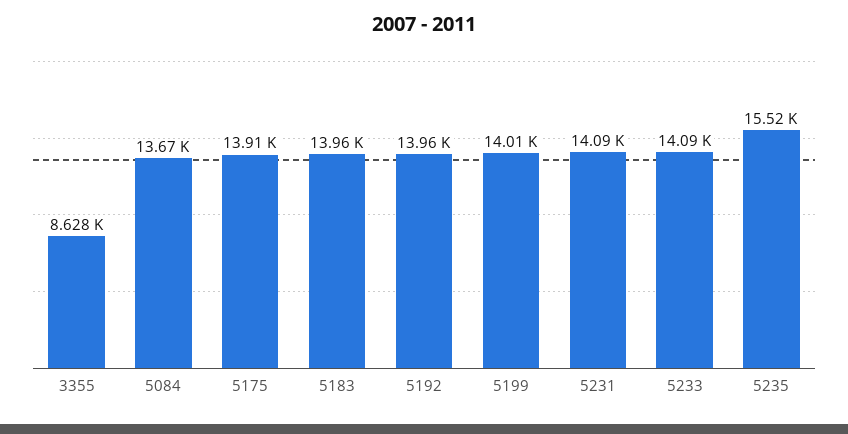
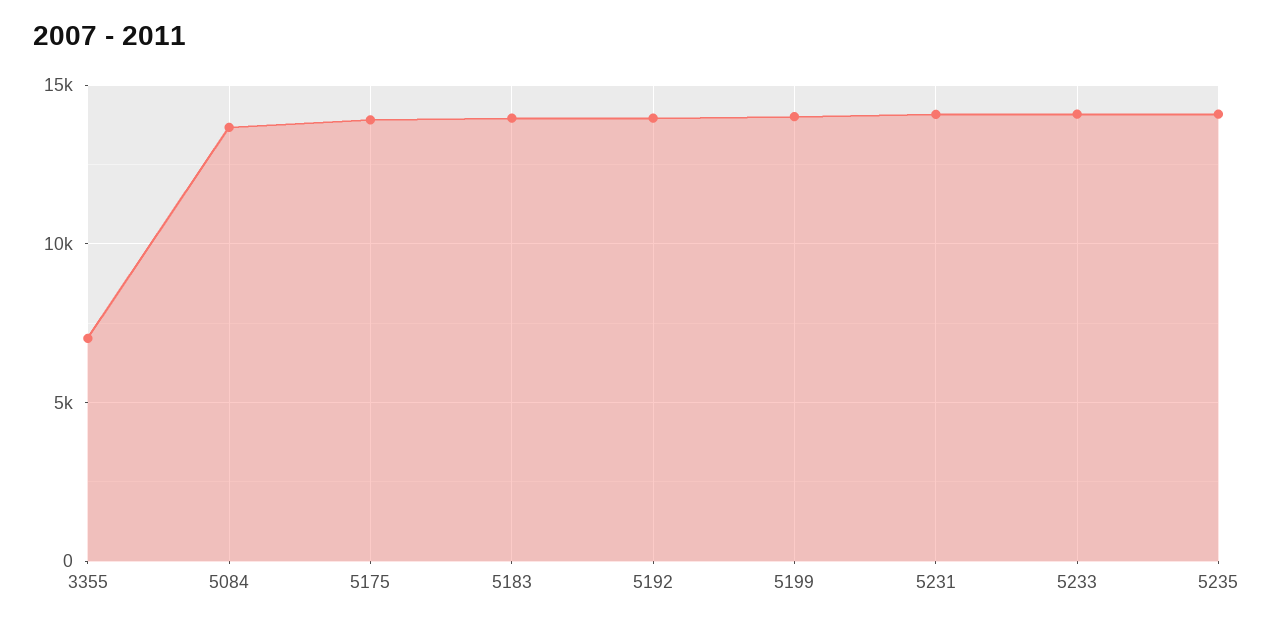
  {
-   "3355": 8628,
+   "3355": 7000,
    "5084": 13670,
    "5175": 13910,
    "5183": 13960,
    "5192": 13960,
    "5199": 14010,
    "5231": 14090,
    "5233": 14090,
-   "5235": 15520
+   "5235": 14000
  }

